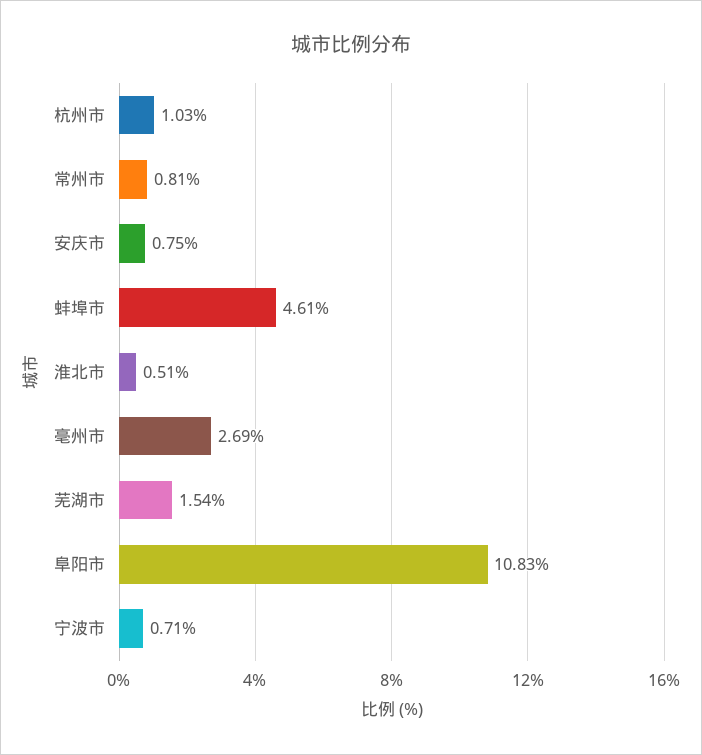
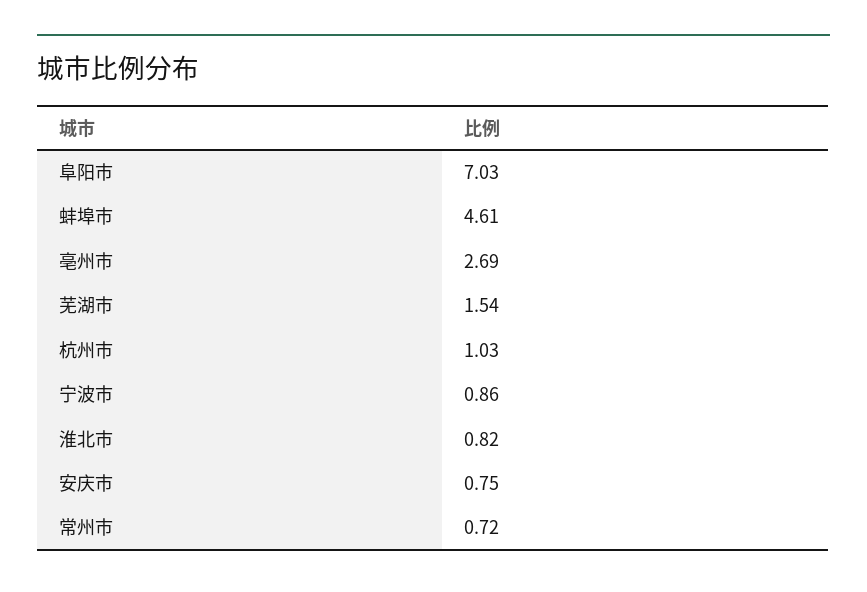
  {
    "杭州市": 1.03,
-   "常州市": 0.81,
+   "常州市": 0.72,
    "安庆市": 0.75,
    "蚌埠市": 4.61,
-   "淮北市": 0.51,
+   "淮北市": 0.82,
    "亳州市": 2.69,
    "芜湖市": 1.54,
-   "阜阳市": 10.83,
+   "阜阳市": 7.03,
-   "宁波市": 0.71
+   "宁波市": 0.86
  }

